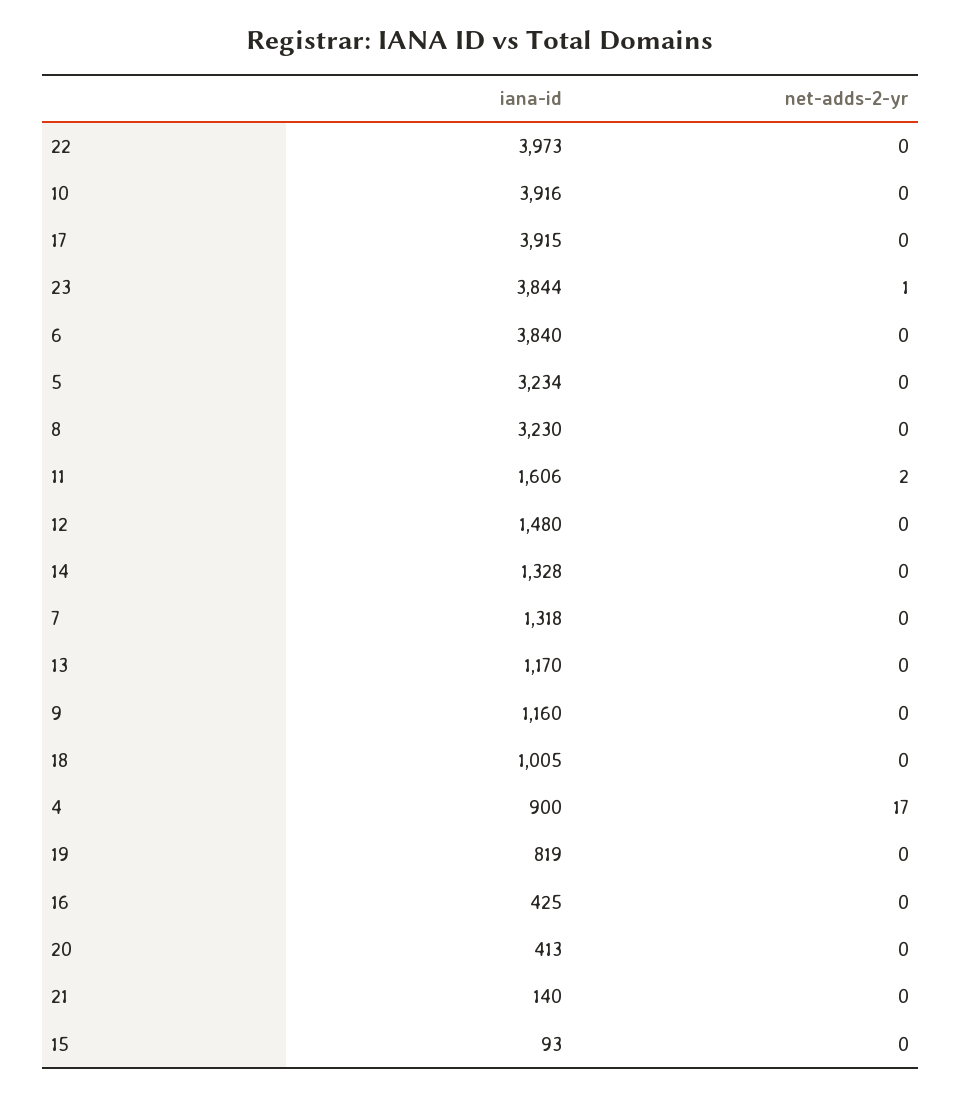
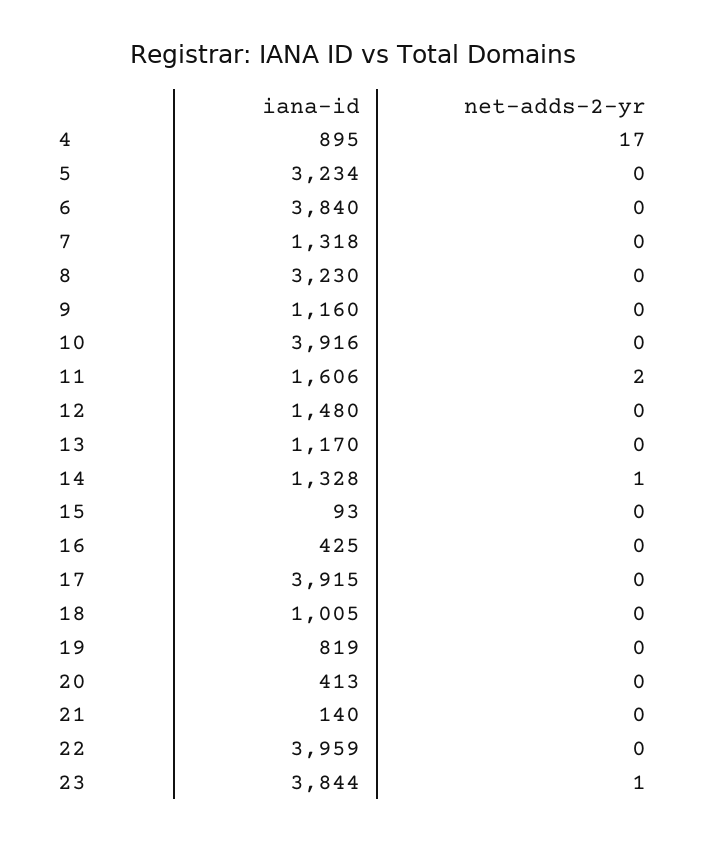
  {
    "iana-id": {
-     "22": 3973,
+     "22": 3959,
      "10": 3916,
      "17": 3915,
      "23": 3844,
      "6": 3840,
      "5": 3234,
      "8": 3230,
      "11": 1606,
      "12": 1480,
      "14": 1328,
      "7": 1318,
      "13": 1170,
      "9": 1160,
      "18": 1005,
-     "4": 900,
+     "4": 895,
      "19": 819,
      "16": 425,
      "20": 413,
      "21": 140,
      "15": 93
    },
    "net-adds-2-yr": {
      "22": 0,
      "10": 0,
      "17": 0,
      "23": 1,
      "6": 0,
      "5": 0,
      "8": 0,
      "11": 2,
      "12": 0,
-     "14": 0,
+     "14": 1,
      "7": 0,
      "13": 0,
      "9": 0,
      "18": 0,
      "4": 17,
      "19": 0,
      "16": 0,
      "20": 0,
      "21": 0,
      "15": 0
    }
  }

